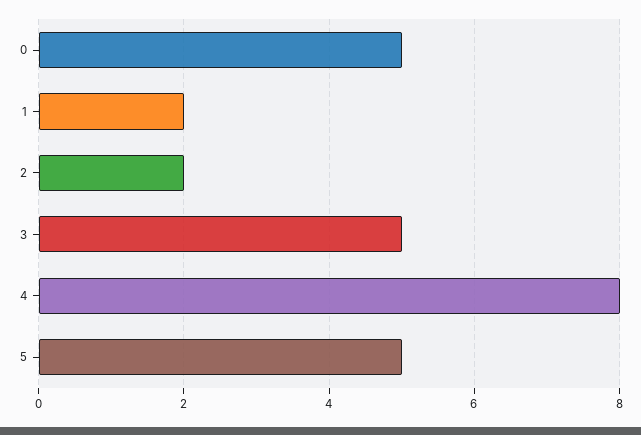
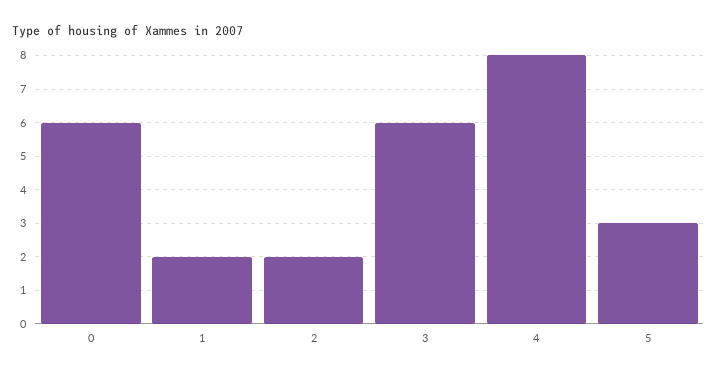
  {
-   "0": 5,
+   "0": 6,
    "1": 2,
    "2": 2,
-   "3": 5,
+   "3": 6,
    "4": 8,
-   "5": 5
+   "5": 3
  }

